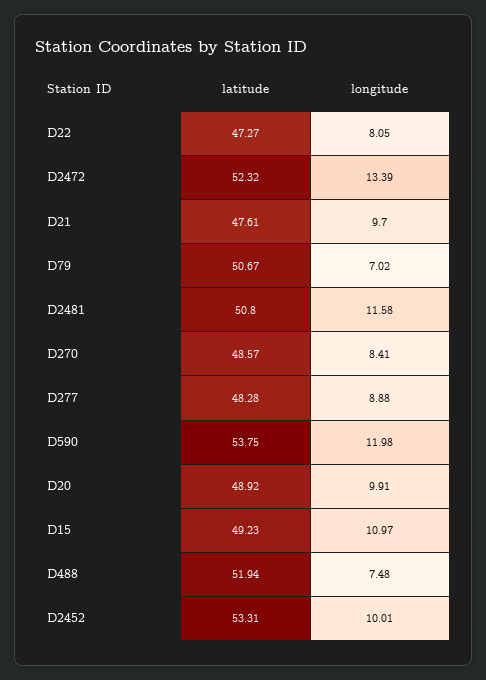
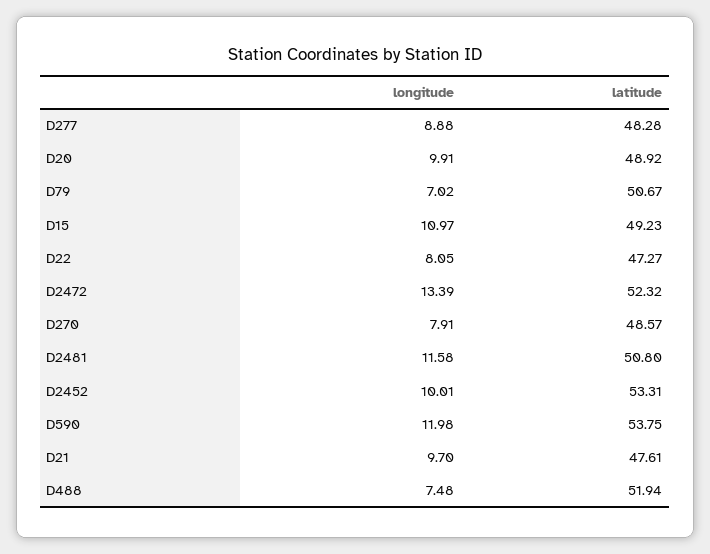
  {
    "latitude": {
      "D22": 47.27,
      "D2472": 52.32,
      "D21": 47.61,
      "D79": 50.67,
      "D2481": 50.8,
      "D270": 48.57,
      "D277": 48.28,
      "D590": 53.75,
      "D20": 48.92,
      "D15": 49.23,
      "D488": 51.94,
      "D2452": 53.31
    },
    "longitude": {
      "D22": 8.05,
      "D2472": 13.39,
      "D21": 9.7,
      "D79": 7.02,
      "D2481": 11.58,
-     "D270": 8.41,
+     "D270": 7.91,
      "D277": 8.88,
      "D590": 11.98,
      "D20": 9.91,
      "D15": 10.97,
      "D488": 7.48,
      "D2452": 10.01
    }
  }

